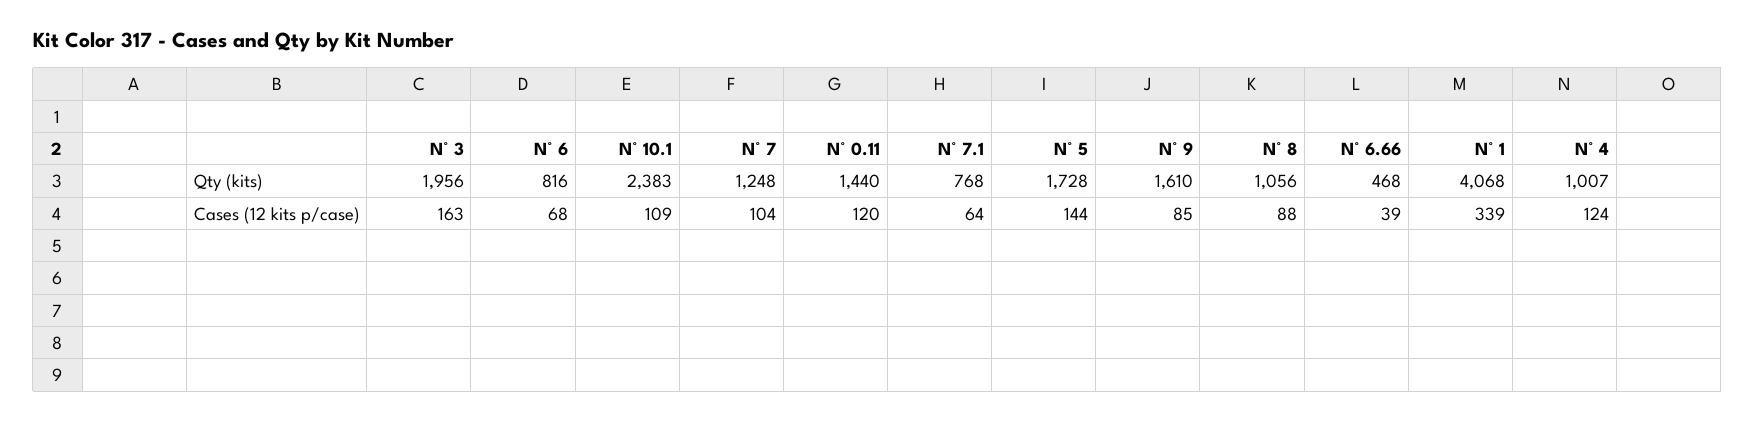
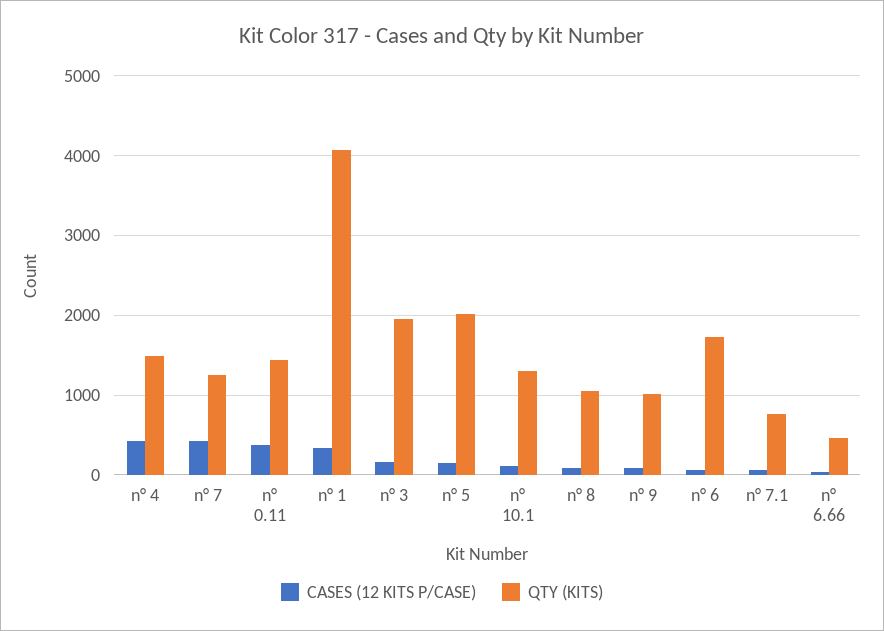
  {
    "Qty (kits)": {
      "N° 3": 1956,
-     "N° 6": 816,
+     "N° 6": 1700,
-     "N° 10.1": 2383,
+     "N° 10.1": 1300,
      "N° 7": 1248,
      "N° 0.11": 1440,
      "N° 7.1": 768,
-     "N° 5": 1728,
+     "N° 5": 2000,
-     "N° 9": 1610,
+     "N° 9": 1000,
      "N° 8": 1056,
      "N° 6.66": 468,
      "N° 1": 4068,
-     "N° 4": 1007
+     "N° 4": 1500
    },
    "Cases (12 kits p/case)": {
      "N° 3": 163,
      "N° 6": 68,
      "N° 10.1": 109,
-     "N° 7": 104,
+     "N° 7": 400,
-     "N° 0.11": 120,
+     "N° 0.11": 400,
      "N° 7.1": 64,
      "N° 5": 144,
      "N° 9": 85,
      "N° 8": 88,
      "N° 6.66": 39,
      "N° 1": 339,
-     "N° 4": 124
+     "N° 4": 400
    }
  }

